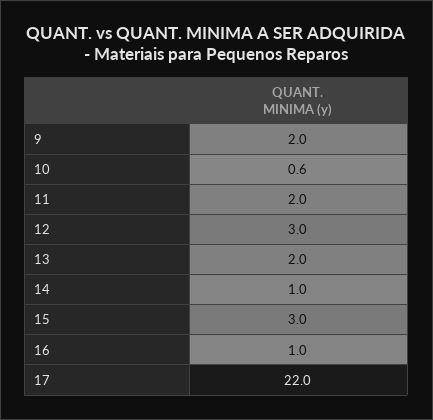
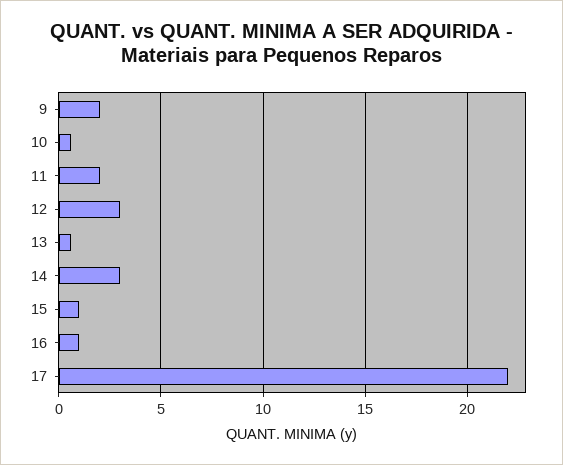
  {
    "9": 2,
    "10": 0.6,
    "11": 2,
    "12": 3,
-   "13": 2,
+   "13": 0.5,
-   "14": 1,
+   "14": 3,
-   "15": 3,
+   "15": 1,
    "16": 1,
    "17": 22
  }

